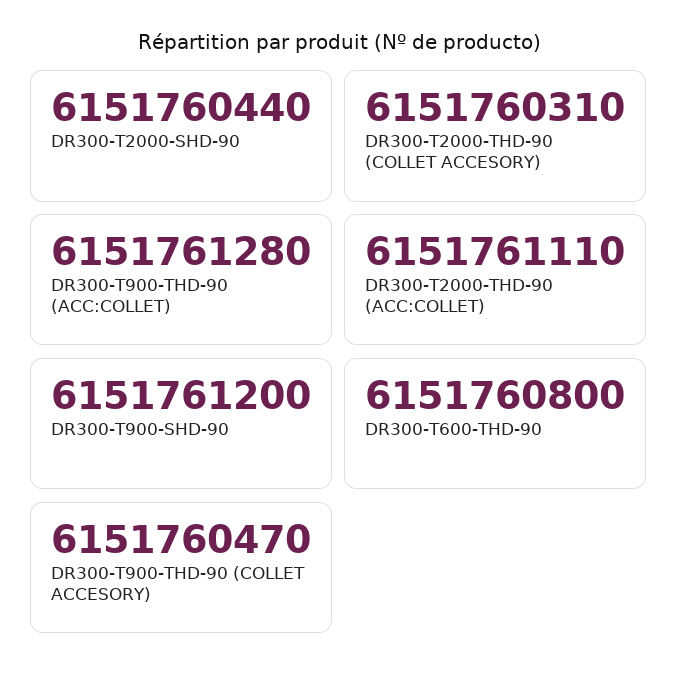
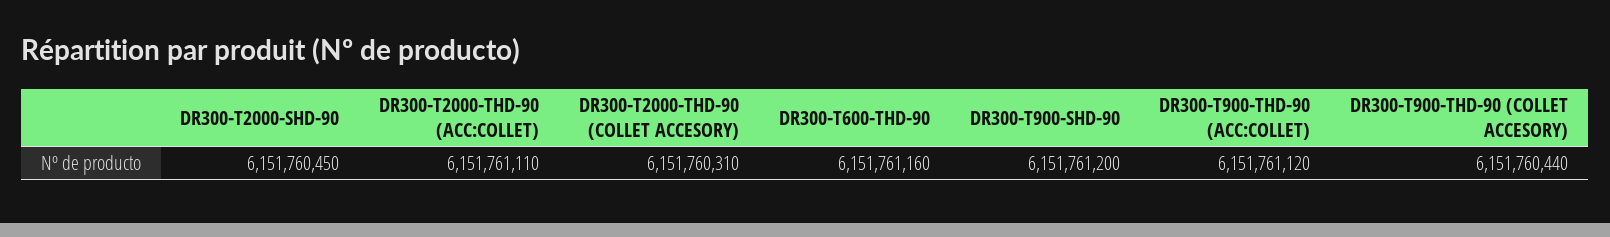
  {
-   "DR300-T2000-SHD-90": 6151760440,
+   "DR300-T2000-SHD-90": 6151760450,
    "DR300-T2000-THD-90 (COLLET ACCESORY)": 6151760310,
-   "DR300-T900-THD-90 (ACC:COLLET)": 6151761280,
+   "DR300-T900-THD-90 (ACC:COLLET)": 6151761120,
    "DR300-T2000-THD-90 (ACC:COLLET)": 6151761110,
    "DR300-T900-SHD-90": 6151761200,
-   "DR300-T600-THD-90": 6151760800,
+   "DR300-T600-THD-90": 6151761160,
-   "DR300-T900-THD-90 (COLLET ACCESORY)": 6151760470
+   "DR300-T900-THD-90 (COLLET ACCESORY)": 6151760440
  }

